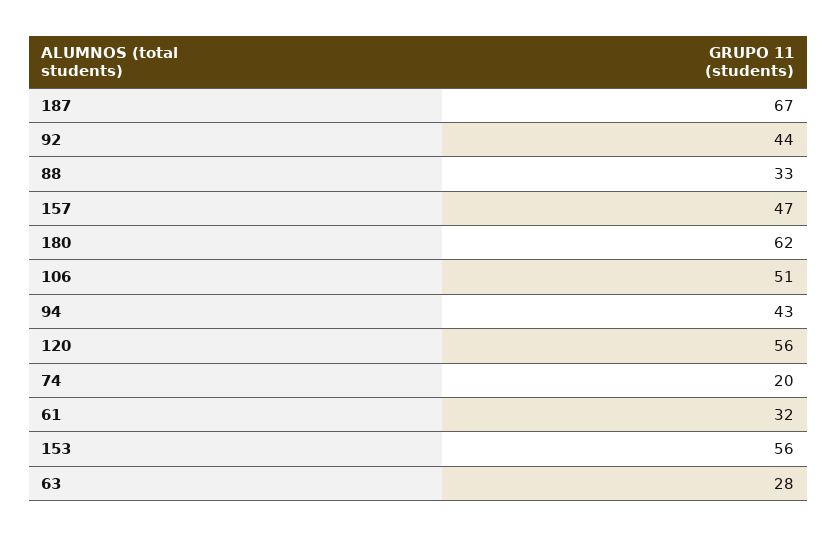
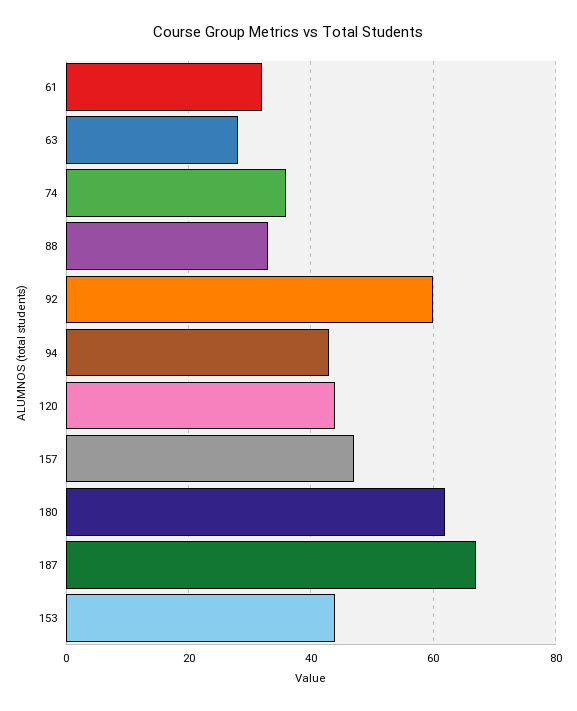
  {
    "187": 67,
-   "92": 44,
+   "92": 60,
    "88": 33,
    "157": 47,
    "180": 62,
-   "106": 51,
    "94": 43,
-   "120": 56,
+   "120": 45,
-   "74": 20,
+   "74": 35,
    "61": 32,
-   "153": 56,
+   "153": 45,
    "63": 28
  }

